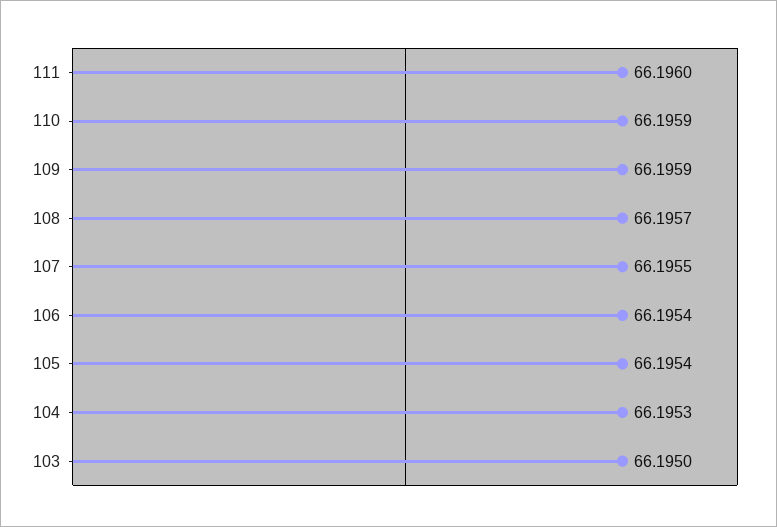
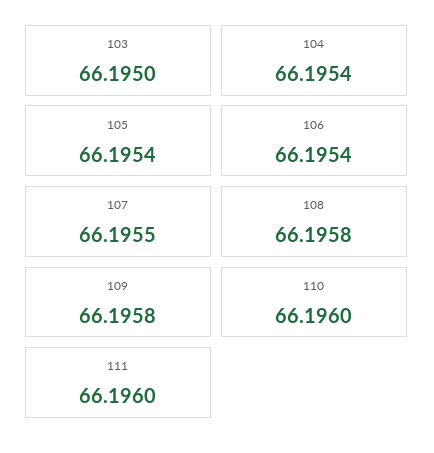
  {
    "111": 66.196,
-   "110": 66.1959,
+   "110": 66.196,
-   "109": 66.1959,
+   "109": 66.1958,
-   "108": 66.1957,
+   "108": 66.1958,
    "107": 66.1955,
    "106": 66.1954,
    "105": 66.1954,
-   "104": 66.1953,
+   "104": 66.1954,
    "103": 66.195
  }

